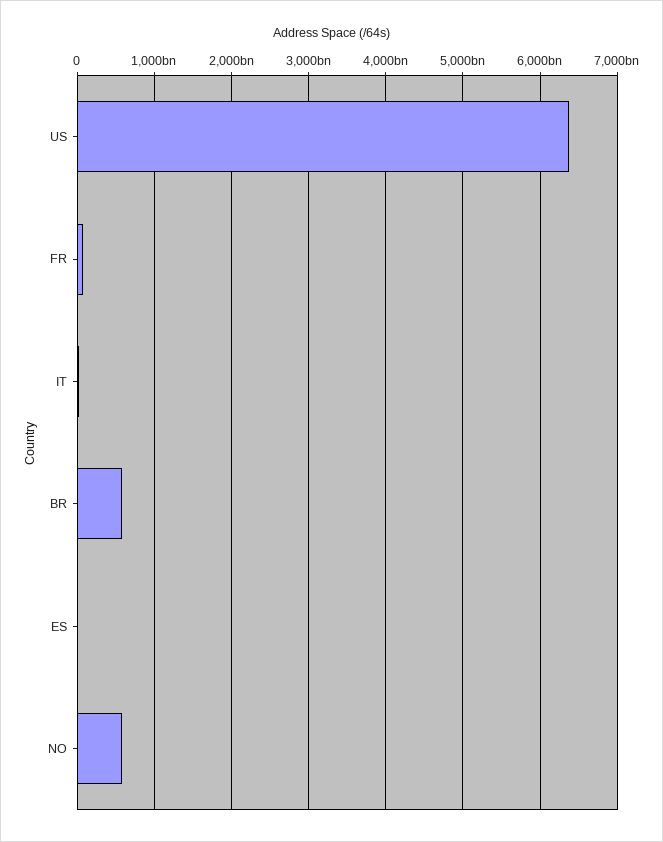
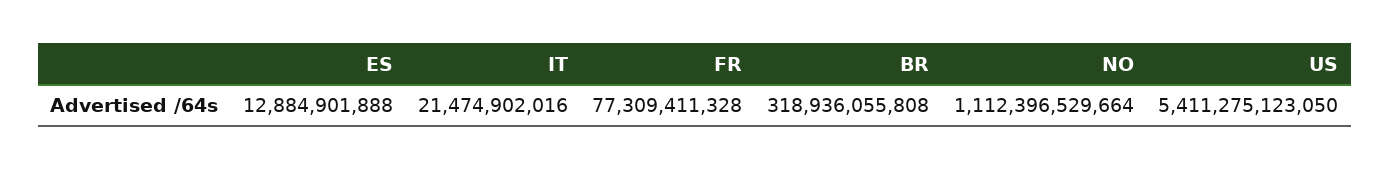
  {
-   "US": 6400000000000,
+   "US": 5411275123050,
    "FR": 77309411328,
    "IT": 21474902016,
-   "BR": 600000000000,
+   "BR": 318936055808,
    "ES": 12884901888,
-   "NO": 600000000000
+   "NO": 1112396529664
  }

